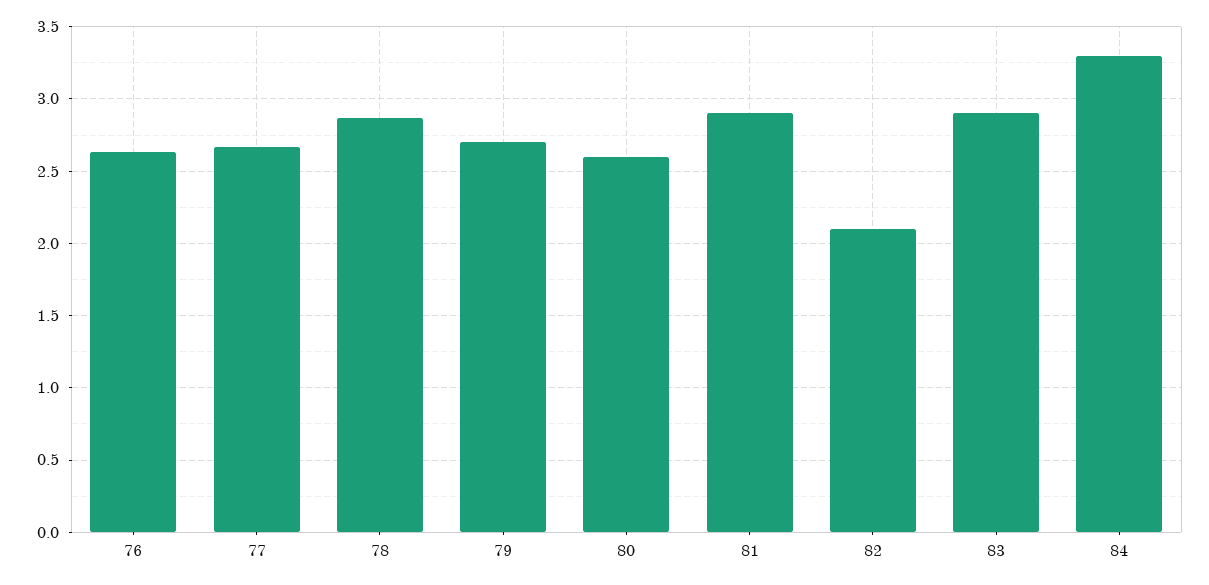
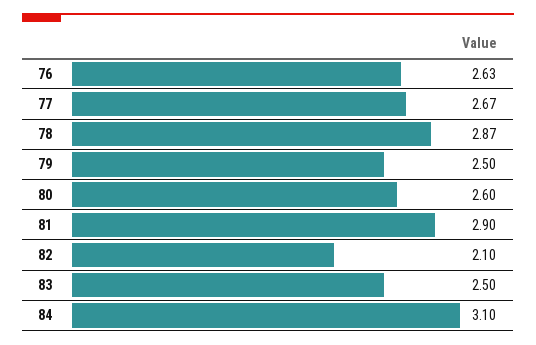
  {
    "76": 2.63,
    "77": 2.67,
    "78": 2.87,
-   "79": 2.7,
+   "79": 2.5,
    "80": 2.6,
    "81": 2.9,
    "82": 2.1,
-   "83": 2.9,
+   "83": 2.5,
-   "84": 3.3
+   "84": 3.1
  }

